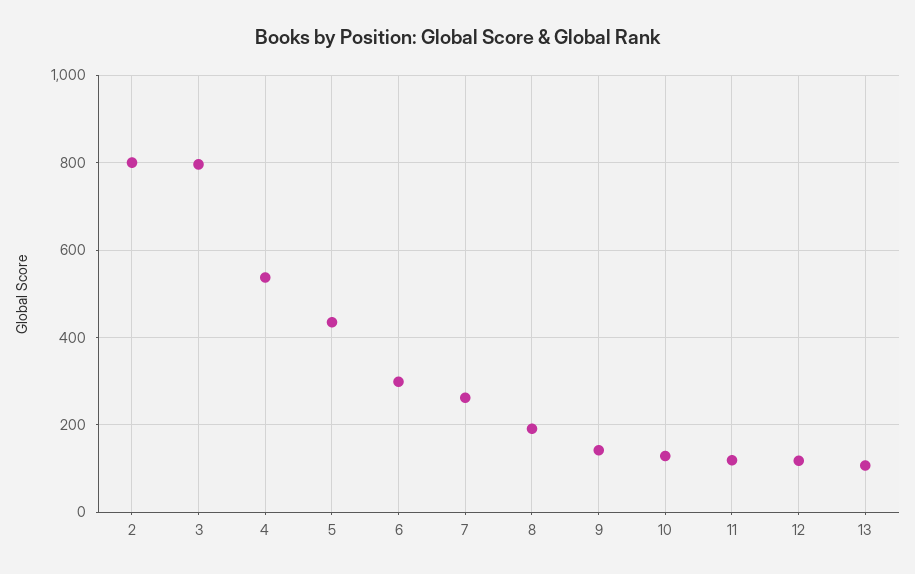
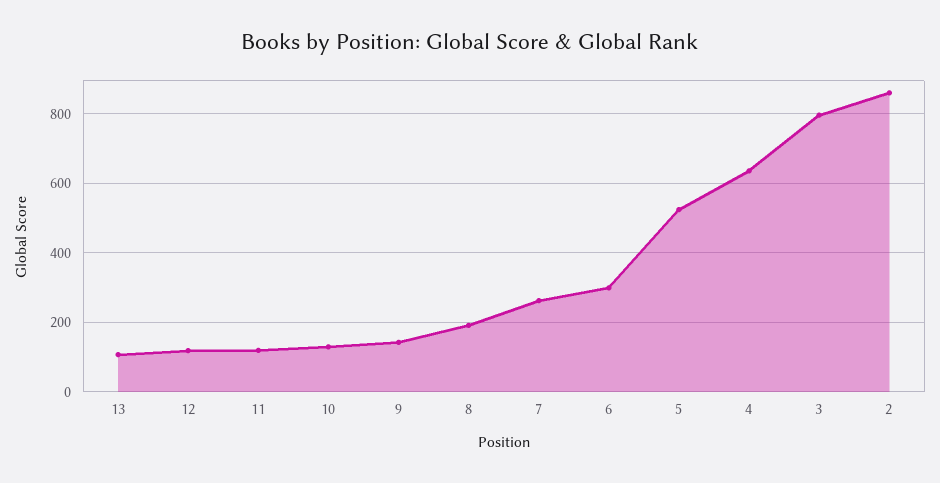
  {
-   "2": 800,
+   "2": 860,
    "3": 800,
-   "4": 540,
+   "4": 640,
-   "5": 440,
+   "5": 520,
    "6": 300,
    "7": 260,
    "8": 200,
    "9": 140,
    "10": 120,
    "11": 120,
    "12": 120,
    "13": 100
  }

